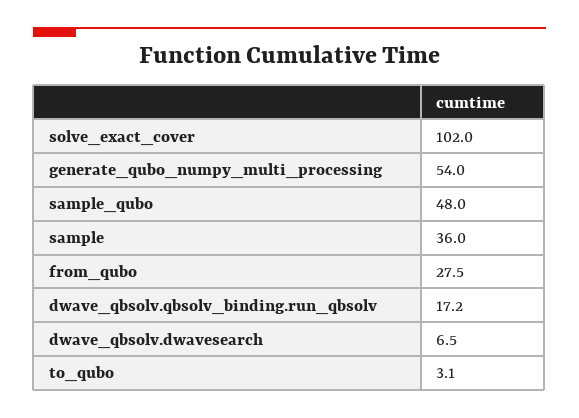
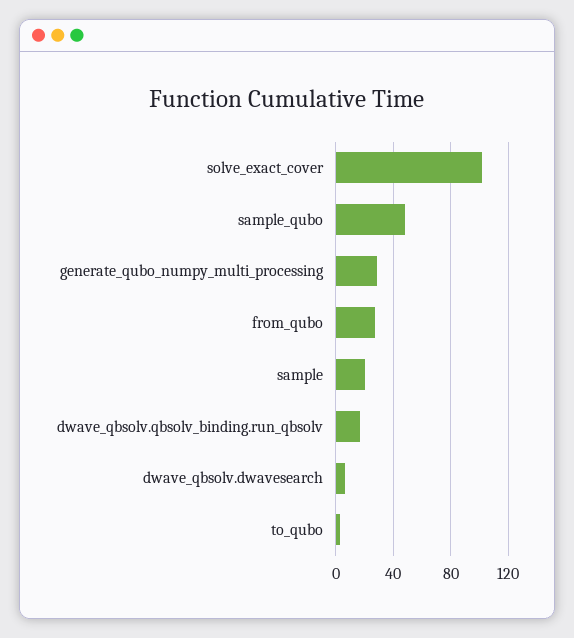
  {
    "solve_exact_cover": 102,
-   "generate_qubo_numpy_multi_processing": 54,
+   "generate_qubo_numpy_multi_processing": 30,
    "sample_qubo": 48,
-   "sample": 36,
+   "sample": 20,
    "from_qubo": 27.5,
    "dwave_qbsolv.qbsolv_binding.run_qbsolv": 17.2,
    "dwave_qbsolv.dwavesearch": 6.5,
    "to_qubo": 3.1
  }

